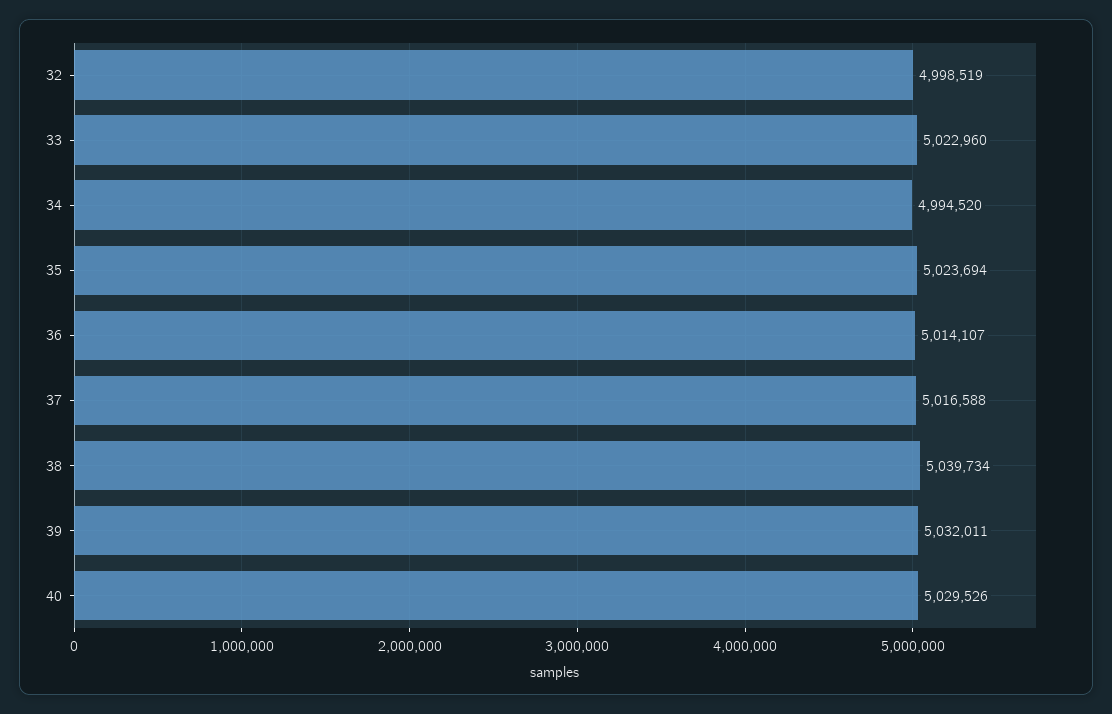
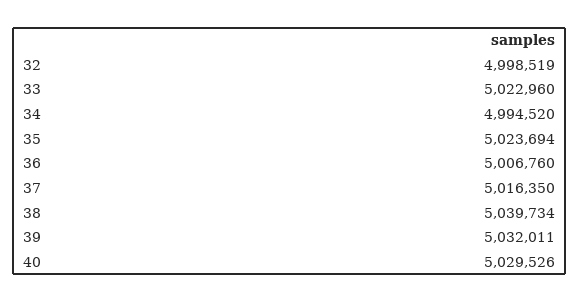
  {
    "32": 4998519,
    "33": 5022960,
    "34": 4994520,
    "35": 5023694,
-   "36": 5014107,
+   "36": 5006760,
-   "37": 5016588,
+   "37": 5016350,
    "38": 5039734,
    "39": 5032011,
    "40": 5029526
  }

